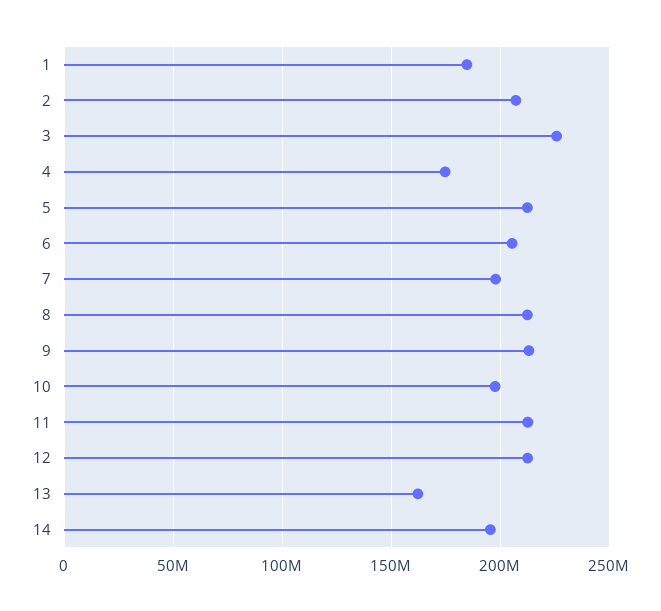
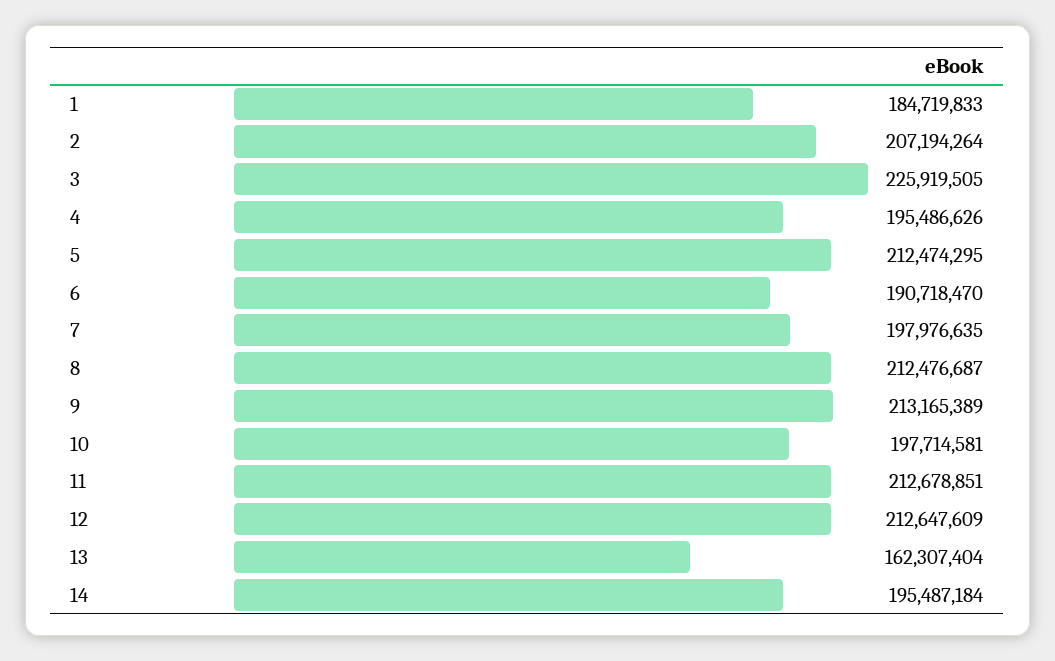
  {
    "1": 184719833,
    "2": 207194264,
    "3": 225919505,
-   "4": 175000000,
+   "4": 195486626,
    "5": 212474295,
-   "6": 205000000,
+   "6": 190718470,
    "7": 197976635,
    "8": 212476687,
    "9": 213165389,
    "10": 197714581,
    "11": 212678851,
    "12": 212647609,
    "13": 162307404,
    "14": 195487184
  }

